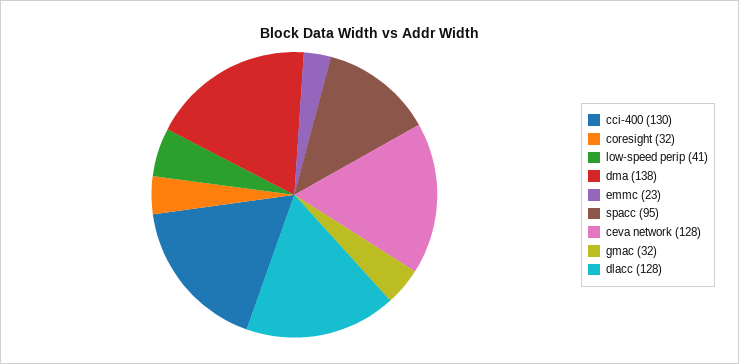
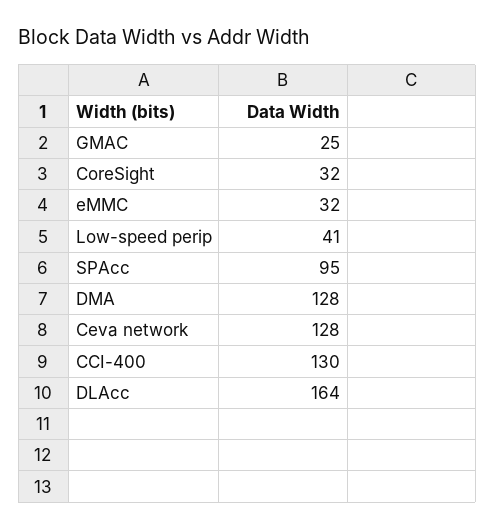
  {
    "cci-400": 130,
    "coresight": 32,
    "low-speed perip": 41,
-   "dma": 138,
+   "dma": 128,
-   "emmc": 23,
+   "emmc": 32,
    "spacc": 95,
    "ceva network": 128,
-   "gmac": 32,
+   "gmac": 25,
-   "dlacc": 128
+   "dlacc": 164
  }

